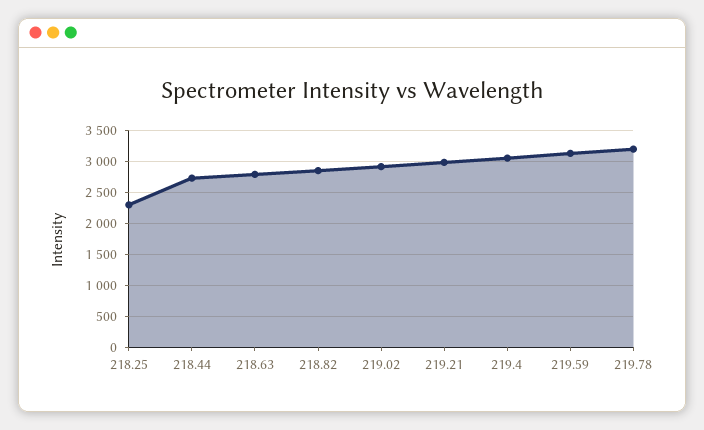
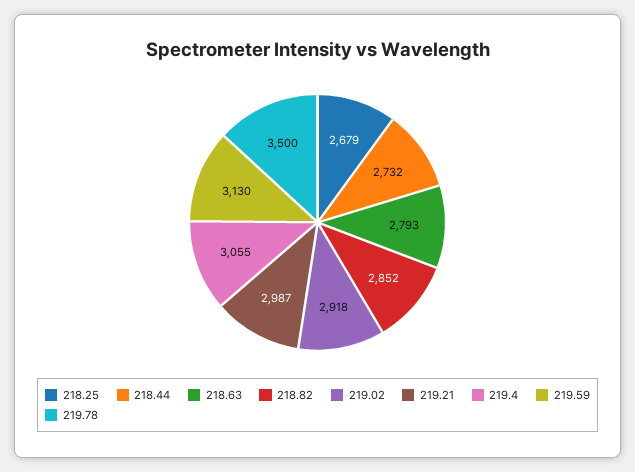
  {
-   "218.25": 2300,
+   "218.25": 2679,
    "218.44": 2732,
    "218.63": 2793,
    "218.82": 2852,
    "219.02": 2918,
    "219.21": 2987,
    "219.4": 3055,
    "219.59": 3130,
-   "219.78": 3200
+   "219.78": 3500
  }

